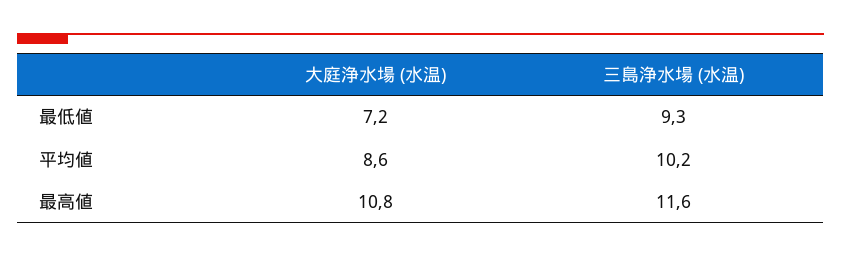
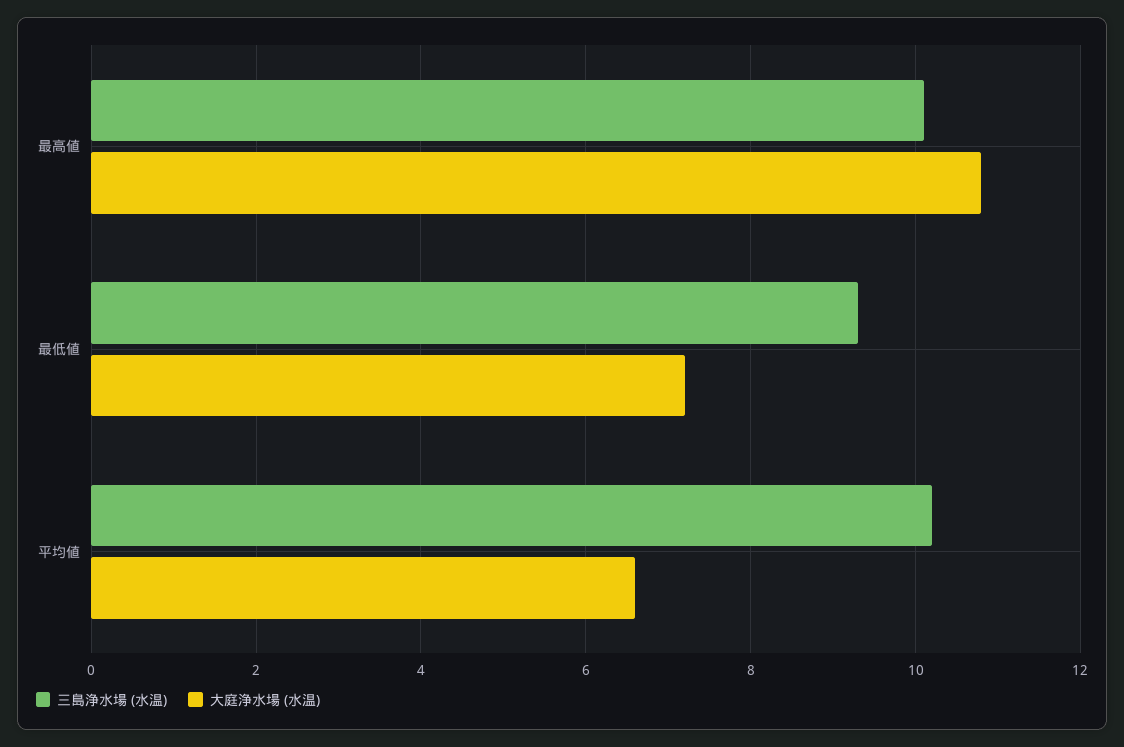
  {
    "大庭浄水場 (水温)": {
      "最低値": 7.2,
-     "平均値": 8.6,
+     "平均値": 6.5,
      "最高値": 10.8
    },
    "三島浄水場 (水温)": {
      "最低値": 9.3,
      "平均値": 10.2,
-     "最高値": 11.6
+     "最高値": 10
    }
  }

